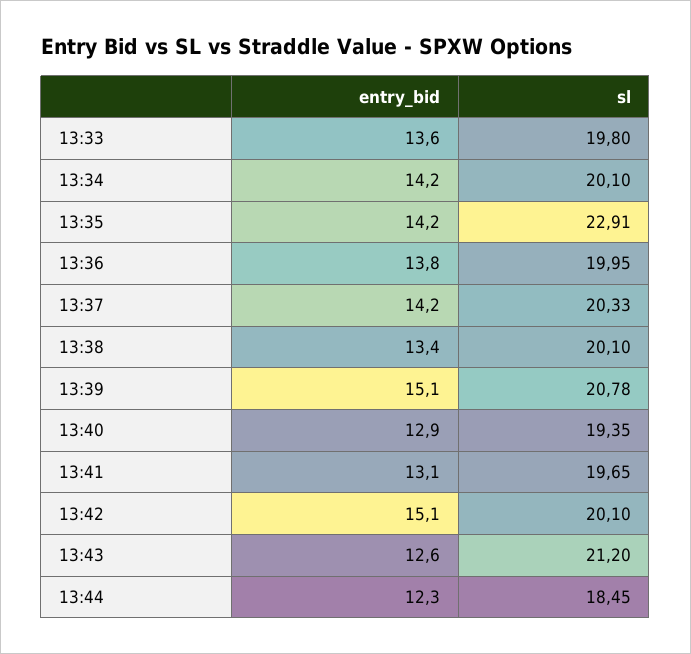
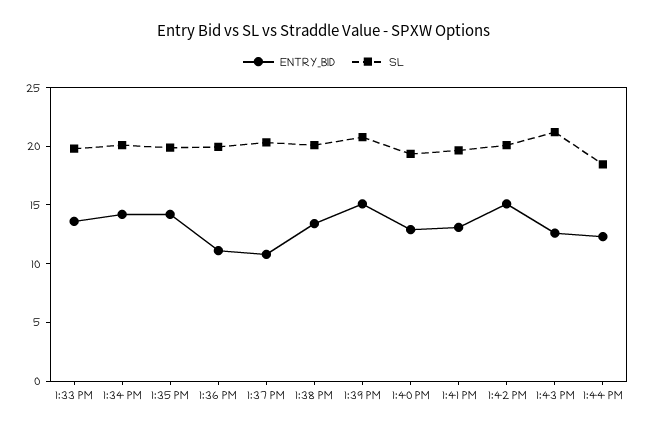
  {
    "entry_bid": {
      "13:33": 13.6,
      "13:34": 14.2,
      "13:35": 14.2,
-     "13:36": 13.8,
+     "13:36": 11,
-     "13:37": 14.2,
+     "13:37": 11,
      "13:38": 13.4,
      "13:39": 15.1,
      "13:40": 12.9,
      "13:41": 13.1,
      "13:42": 15.1,
      "13:43": 12.6,
      "13:44": 12.3
    },
    "sl": {
      "13:33": 19.8,
      "13:34": 20.1,
-     "13:35": 22.91,
+     "13:35": 20,
      "13:36": 19.95,
      "13:37": 20.33,
      "13:38": 20.1,
      "13:39": 20.78,
      "13:40": 19.35,
      "13:41": 19.65,
      "13:42": 20.1,
      "13:43": 21.2,
      "13:44": 18.45
    }
  }

